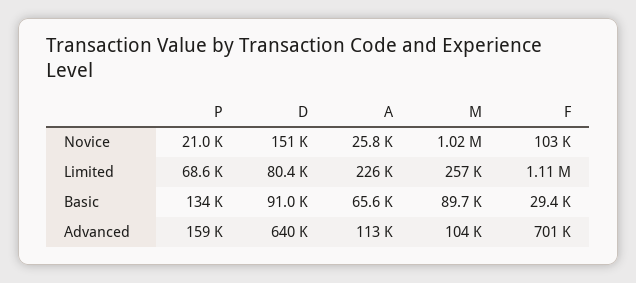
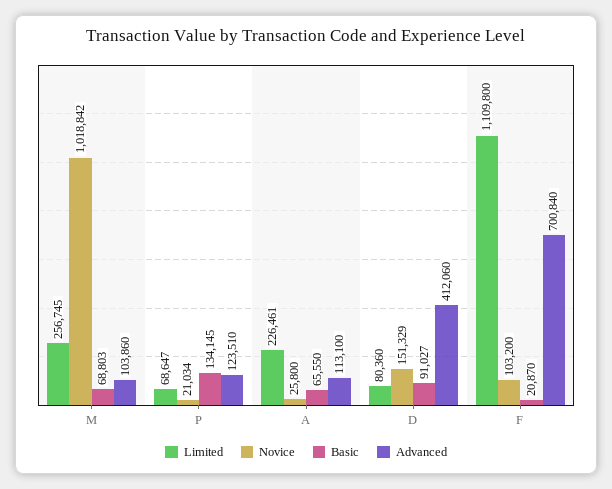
  {
    "Novice": {
      "P": 21034,
      "D": 151329,
      "A": 25800,
      "M": 1018842,
      "F": 103200
    },
    "Limited": {
      "P": 68647,
      "D": 80360,
      "A": 226461,
      "M": 256745,
      "F": 1109800
    },
    "Basic": {
      "P": 134145,
      "D": 91027,
      "A": 65550,
-     "M": 89700,
+     "M": 68803,
-     "F": 29400
+     "F": 20870
    },
    "Advanced": {
-     "P": 159000,
+     "P": 123510,
-     "D": 640000,
+     "D": 412060,
      "A": 113100,
      "M": 103860,
      "F": 700840
    }
  }

